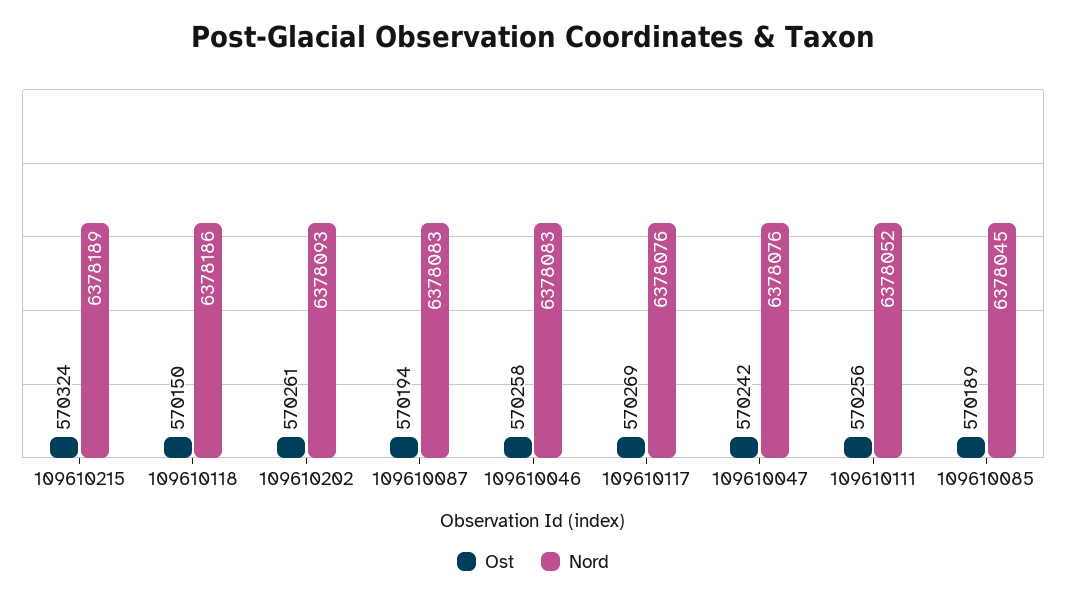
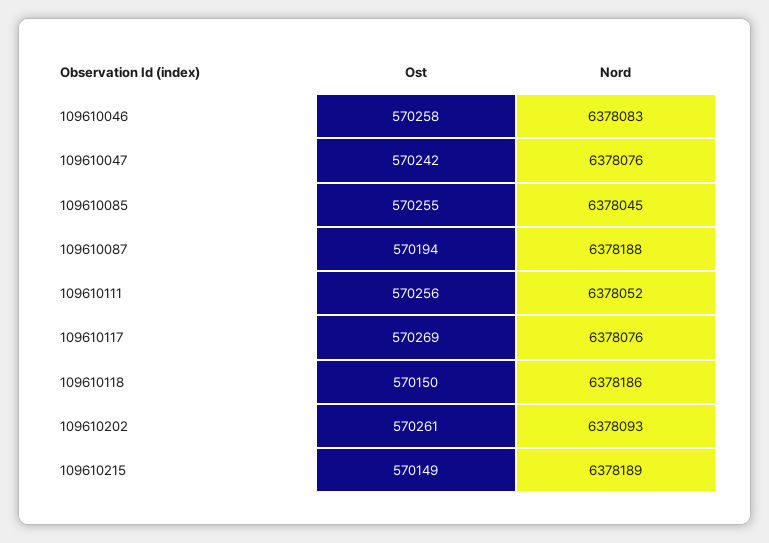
  {
    "Ost": {
-     "109610215": 570324,
+     "109610215": 570149,
      "109610118": 570150,
      "109610202": 570261,
      "109610087": 570194,
      "109610046": 570258,
      "109610117": 570269,
      "109610047": 570242,
      "109610111": 570256,
-     "109610085": 570189
+     "109610085": 570255
    },
    "Nord": {
      "109610215": 6378189,
      "109610118": 6378186,
      "109610202": 6378093,
-     "109610087": 6378083,
+     "109610087": 6378188,
      "109610046": 6378083,
      "109610117": 6378076,
      "109610047": 6378076,
      "109610111": 6378052,
      "109610085": 6378045
    }
  }

